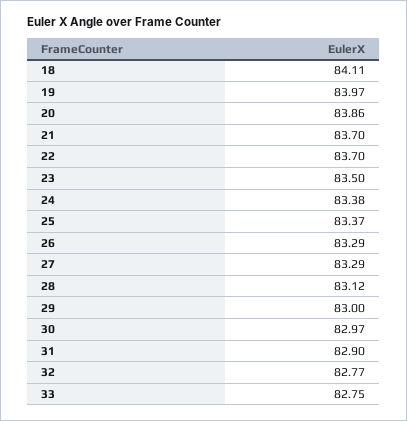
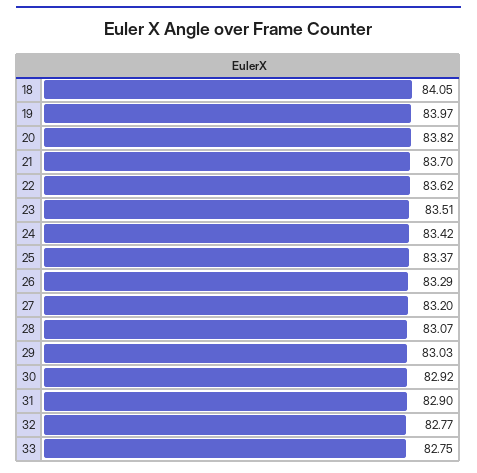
  {
-   "18": 84.11,
+   "18": 84.05,
    "19": 83.97,
-   "20": 83.86,
+   "20": 83.82,
    "21": 83.7,
-   "22": 83.7,
+   "22": 83.62,
-   "23": 83.5,
+   "23": 83.51,
-   "24": 83.38,
+   "24": 83.42,
    "25": 83.37,
    "26": 83.29,
-   "27": 83.29,
+   "27": 83.2,
-   "28": 83.12,
+   "28": 83.07,
-   "29": 83,
+   "29": 83.03,
-   "30": 82.97,
+   "30": 82.92,
    "31": 82.9,
    "32": 82.77,
    "33": 82.75
  }

